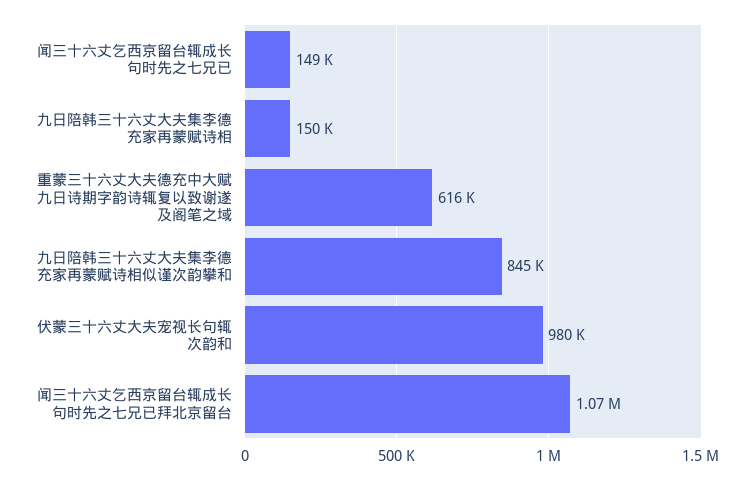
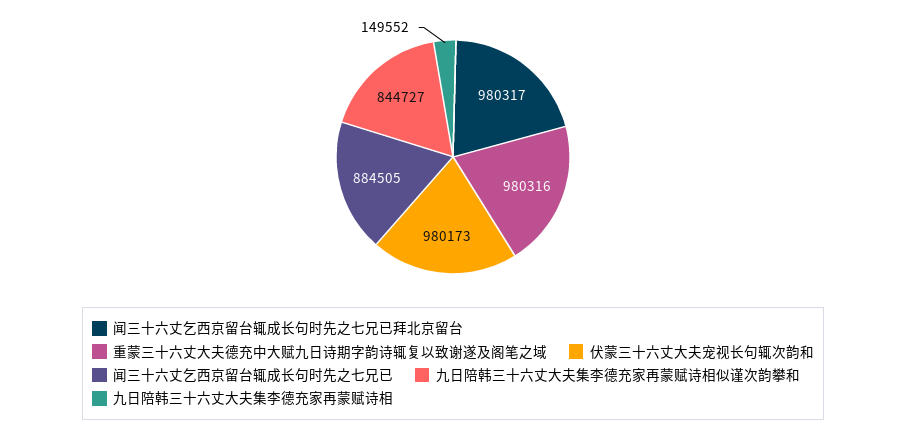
  {
-   "闻三十六丈乞西京留台辄成长句时先之七兄已": 149000,
+   "闻三十六丈乞西京留台辄成长句时先之七兄已": 884505,
    "九日陪韩三十六丈大夫集李德充家再蒙赋诗相": 149552,
-   "重蒙三十六丈大夫德充中大赋九日诗期字韵诗辄复以致谢遂及阁笔之域": 616000,
+   "重蒙三十六丈大夫德充中大赋九日诗期字韵诗辄复以致谢遂及阁笔之域": 980316,
    "九日陪韩三十六丈大夫集李德充家再蒙赋诗相似谨次韵攀和": 844727,
    "伏蒙三十六丈大夫宠视长句辄次韵和": 980173,
-   "闻三十六丈乞西京留台辄成长句时先之七兄已拜北京留台": 1070000
+   "闻三十六丈乞西京留台辄成长句时先之七兄已拜北京留台": 980317
  }

